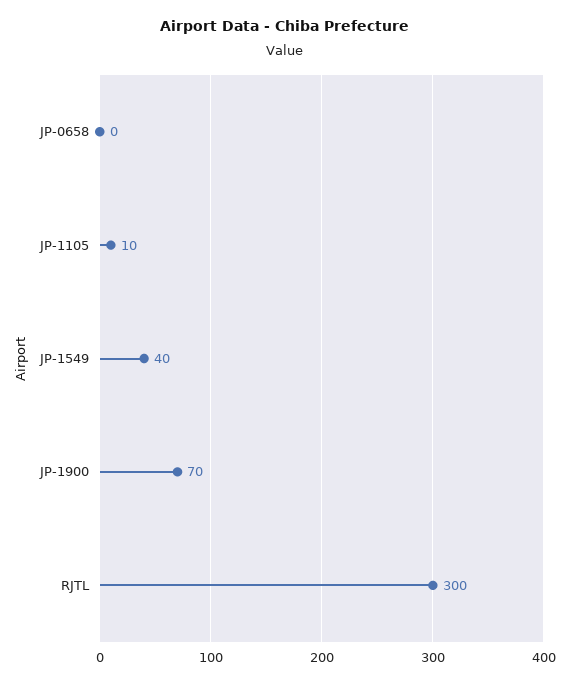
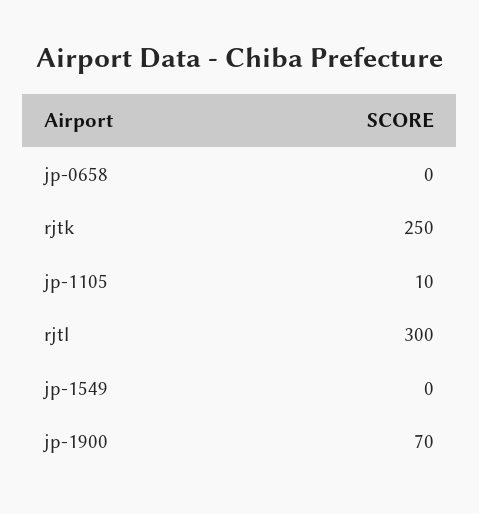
  {
    "JP-0658": 0,
    "JP-1105": 10,
-   "JP-1549": 40,
+   "JP-1549": 0,
    "JP-1900": 70,
-   "RJTL": 300
+   "RJTL": 300,
+   "rjtk": 250
  }

